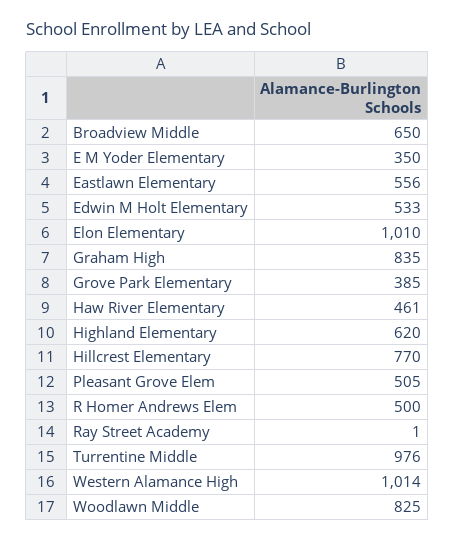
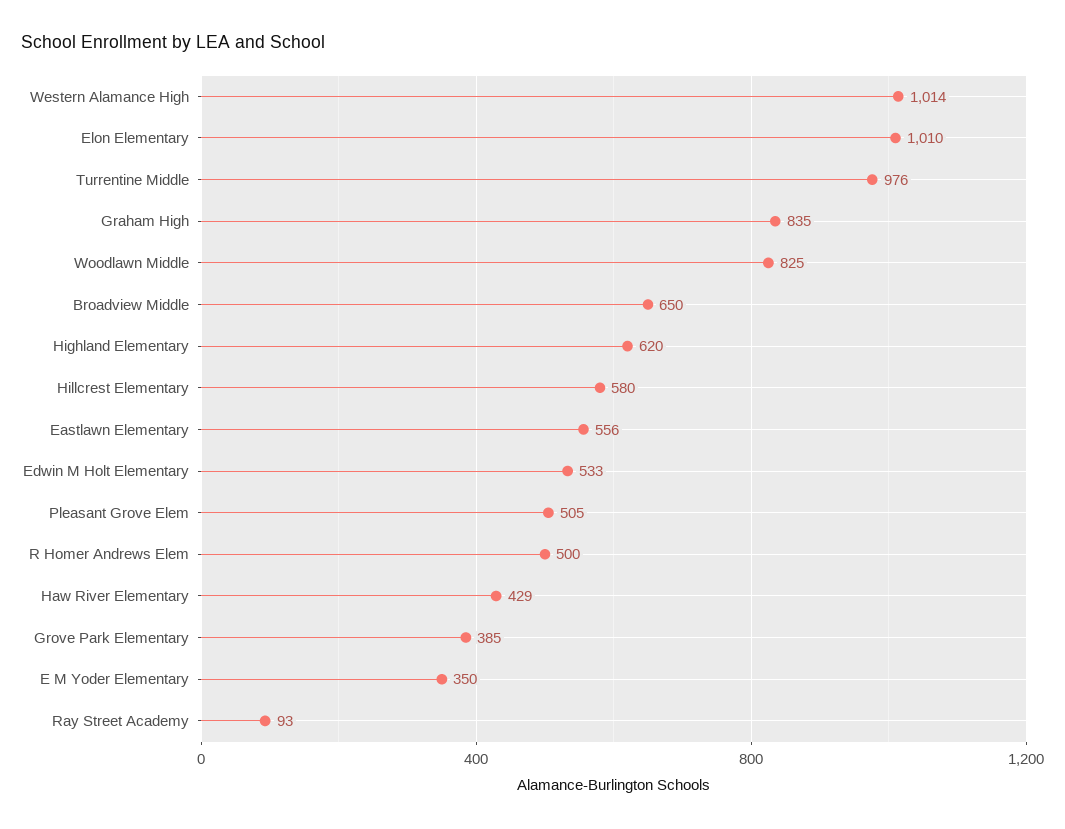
  {
    "Broadview Middle": 650,
    "E M Yoder Elementary": 350,
    "Eastlawn Elementary": 556,
    "Edwin M Holt Elementary": 533,
    "Elon Elementary": 1010,
    "Graham High": 835,
    "Grove Park Elementary": 385,
-   "Haw River Elementary": 461,
+   "Haw River Elementary": 429,
    "Highland Elementary": 620,
-   "Hillcrest Elementary": 770,
+   "Hillcrest Elementary": 580,
    "Pleasant Grove Elem": 505,
    "R Homer Andrews Elem": 500,
-   "Ray Street Academy": 1,
+   "Ray Street Academy": 93,
    "Turrentine Middle": 976,
    "Western Alamance High": 1014,
    "Woodlawn Middle": 825
  }

